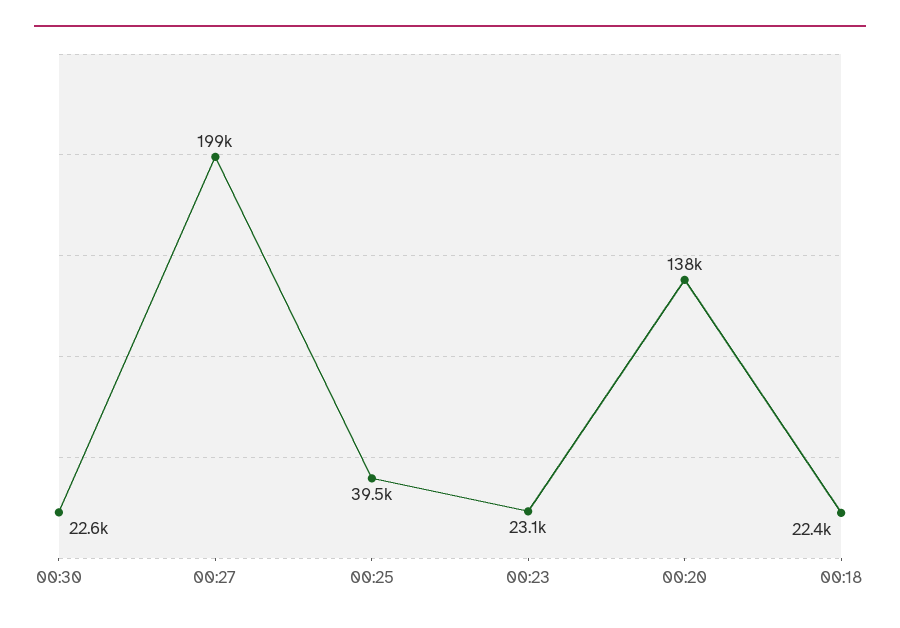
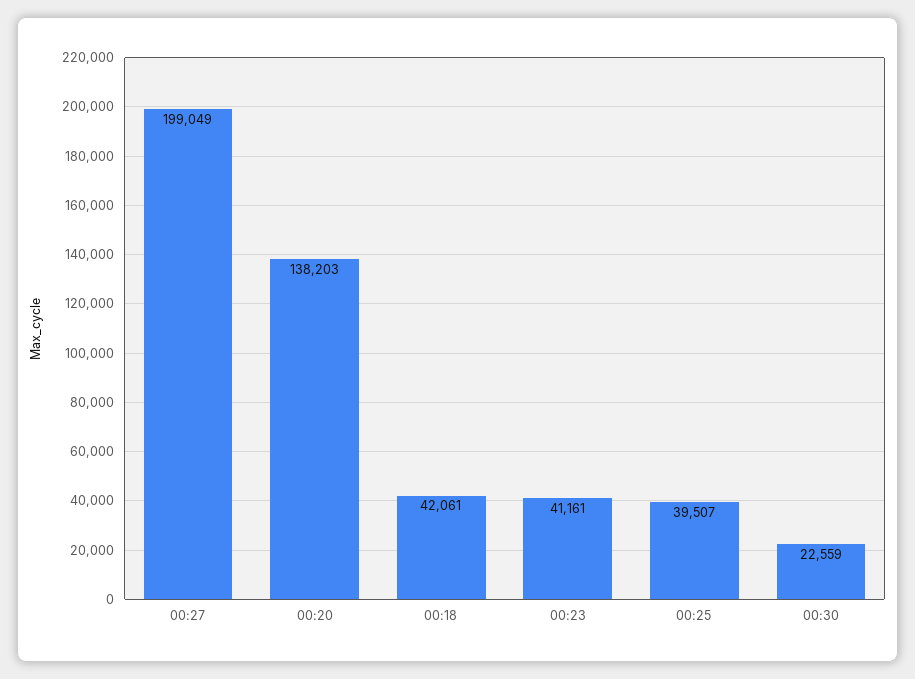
  {
    "00:30": 22559,
    "00:27": 199049,
    "00:25": 39507,
-   "00:23": 23100,
+   "00:23": 41161,
    "00:20": 138203,
-   "00:18": 22400
+   "00:18": 42061
  }

